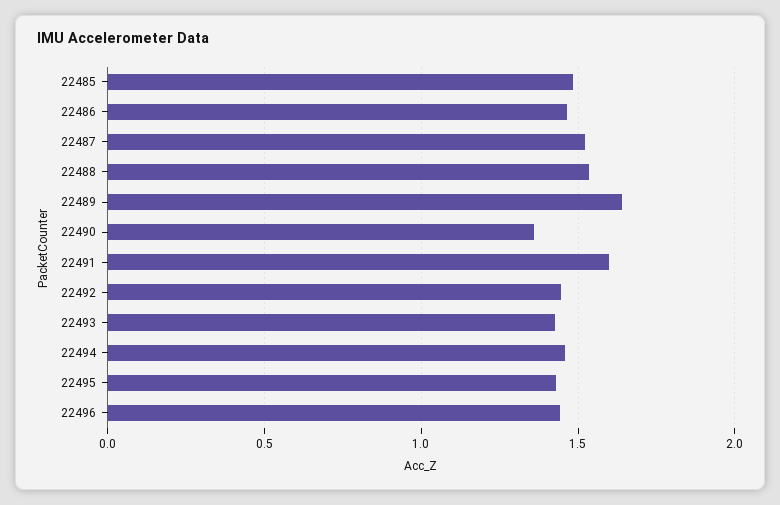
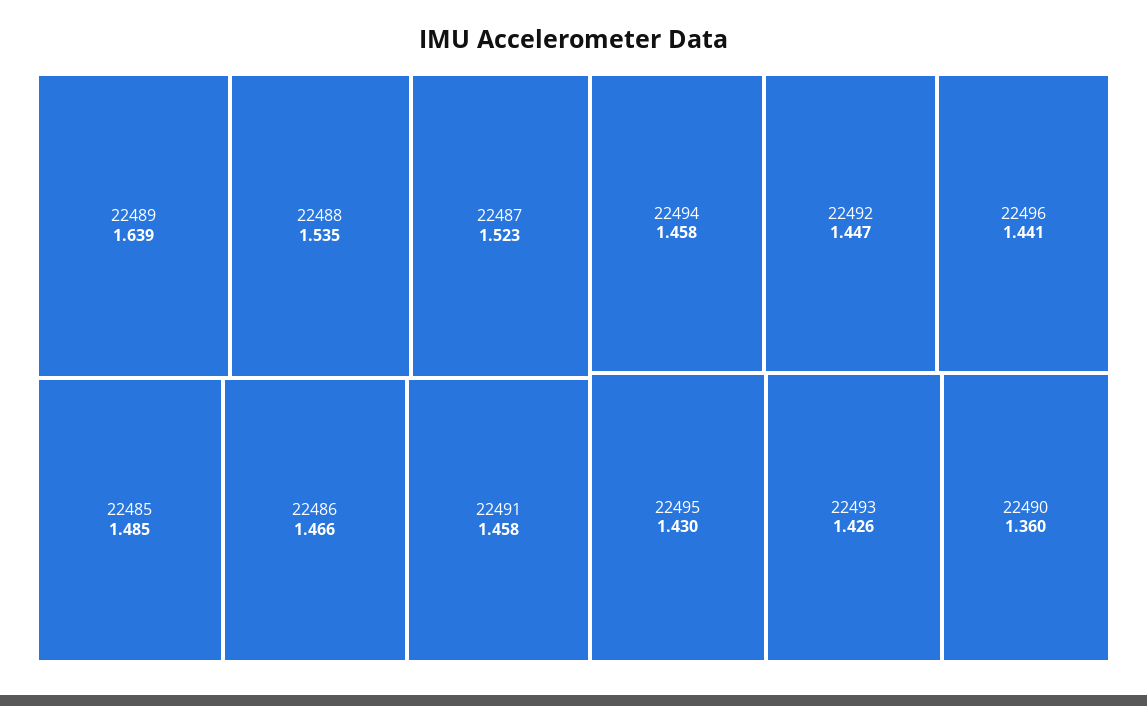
  {
    "22485": 1.485,
    "22486": 1.466,
    "22487": 1.523,
    "22488": 1.535,
    "22489": 1.639,
    "22490": 1.36,
-   "22491": 1.6,
+   "22491": 1.458,
    "22492": 1.447,
    "22493": 1.426,
    "22494": 1.458,
    "22495": 1.43,
    "22496": 1.441
  }

